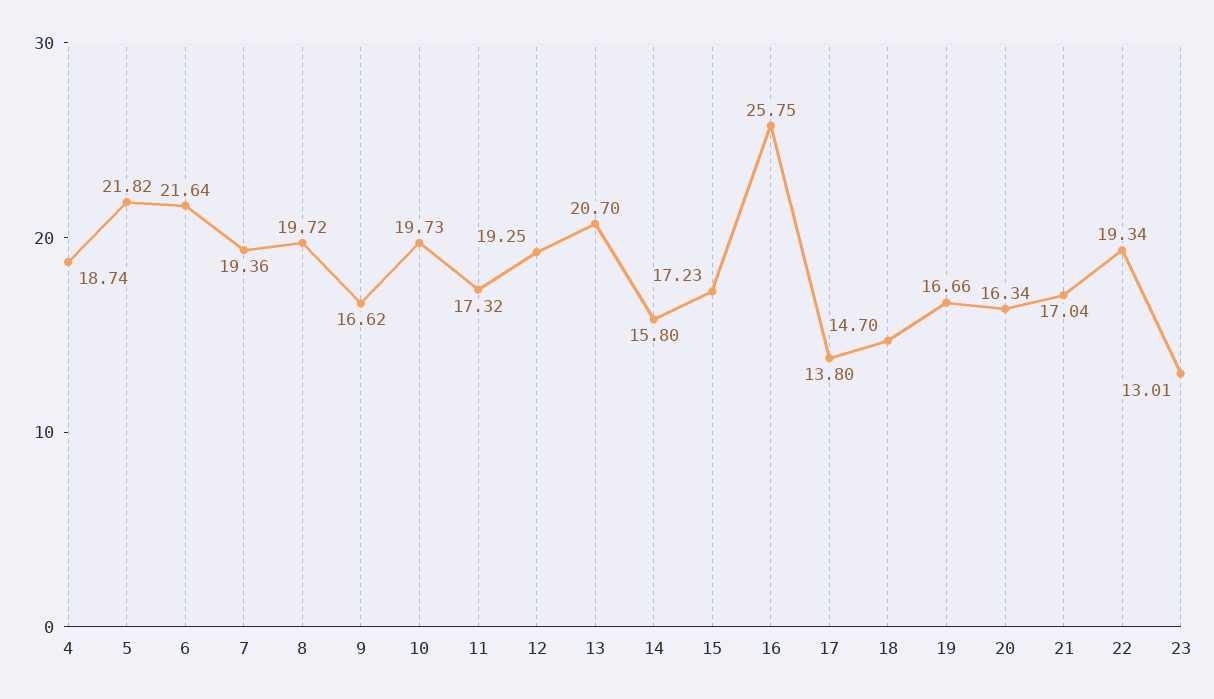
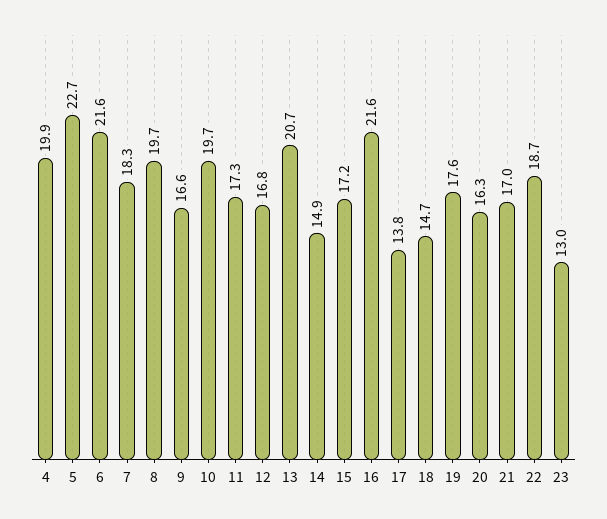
  {
-   "4": 18.74,
+   "4": 19.9,
-   "5": 21.82,
+   "5": 22.7,
    "6": 21.64,
-   "7": 19.36,
+   "7": 18.3,
    "8": 19.72,
    "9": 16.62,
    "10": 19.73,
    "11": 17.32,
-   "12": 19.25,
+   "12": 16.8,
    "13": 20.7,
-   "14": 15.8,
+   "14": 14.9,
    "15": 17.23,
-   "16": 25.75,
+   "16": 21.6,
    "17": 13.8,
    "18": 14.7,
-   "19": 16.66,
+   "19": 17.6,
    "20": 16.34,
    "21": 17.04,
-   "22": 19.34,
+   "22": 18.7,
    "23": 13.01
  }

